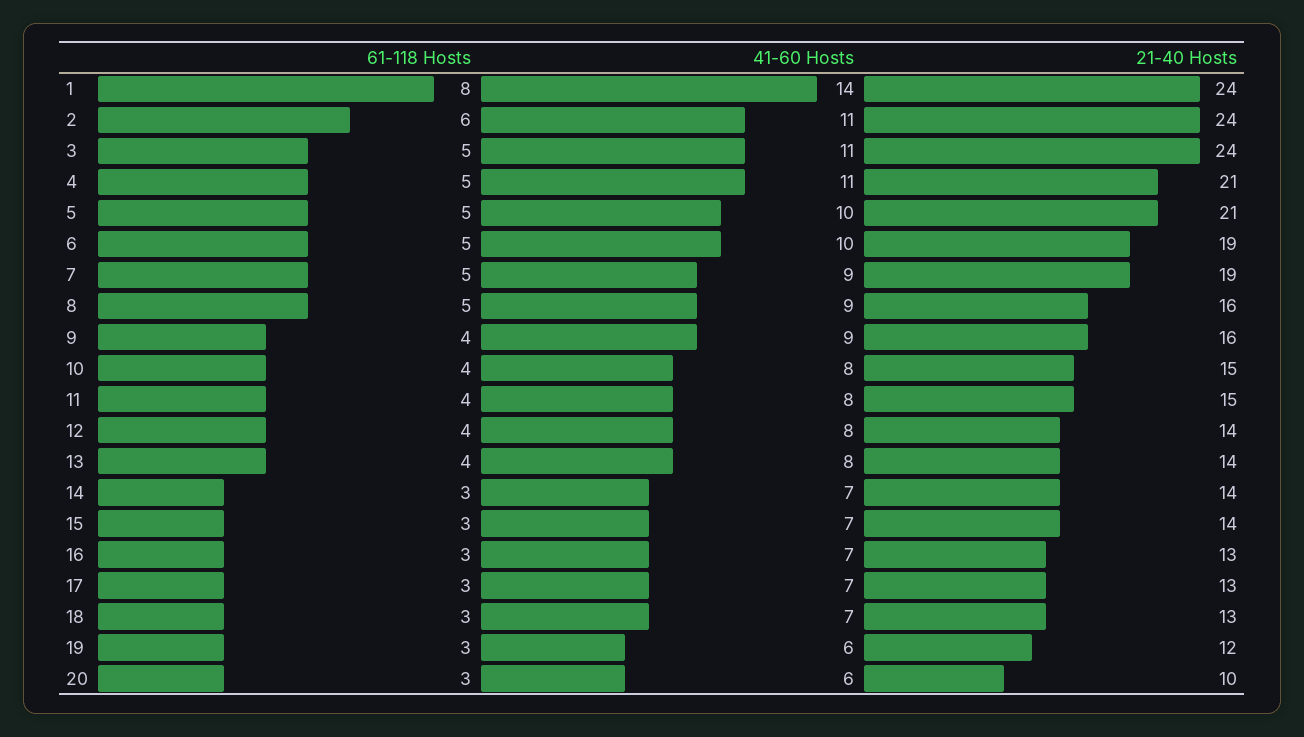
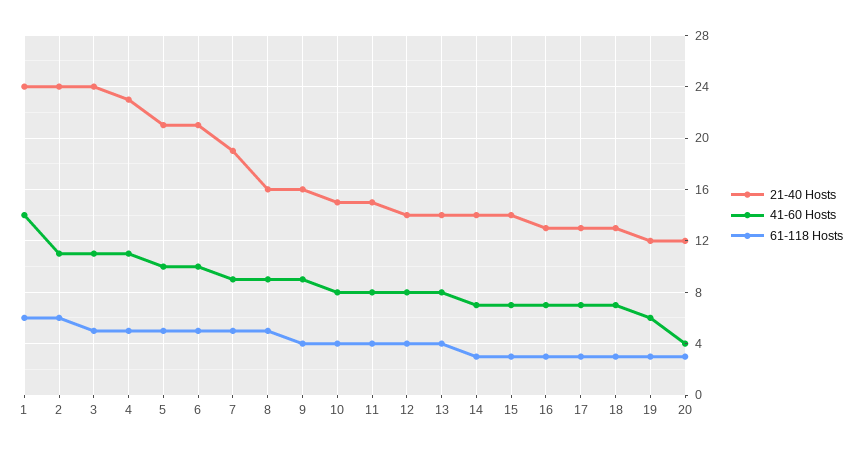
  {
    "61-118 Hosts": {
-     "1": 8,
+     "1": 6,
      "2": 6,
      "3": 5,
      "4": 5,
      "5": 5,
      "6": 5,
      "7": 5,
      "8": 5,
      "9": 4,
      "10": 4,
      "11": 4,
      "12": 4,
      "13": 4,
      "14": 3,
      "15": 3,
      "16": 3,
      "17": 3,
      "18": 3,
      "19": 3,
      "20": 3
    },
    "41-60 Hosts": {
      "1": 14,
      "2": 11,
      "3": 11,
      "4": 11,
      "5": 10,
      "6": 10,
      "7": 9,
      "8": 9,
      "9": 9,
      "10": 8,
      "11": 8,
      "12": 8,
      "13": 8,
      "14": 7,
      "15": 7,
      "16": 7,
      "17": 7,
      "18": 7,
      "19": 6,
-     "20": 6
+     "20": 4
    },
    "21-40 Hosts": {
      "1": 24,
      "2": 24,
      "3": 24,
-     "4": 21,
+     "4": 23,
      "5": 21,
-     "6": 19,
+     "6": 21,
      "7": 19,
      "8": 16,
      "9": 16,
      "10": 15,
      "11": 15,
      "12": 14,
      "13": 14,
      "14": 14,
      "15": 14,
      "16": 13,
      "17": 13,
      "18": 13,
      "19": 12,
-     "20": 10
+     "20": 12
    }
  }

